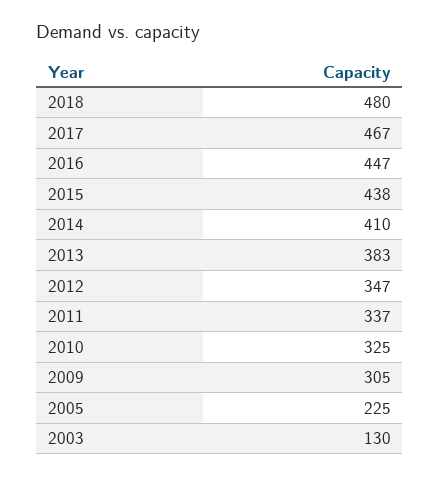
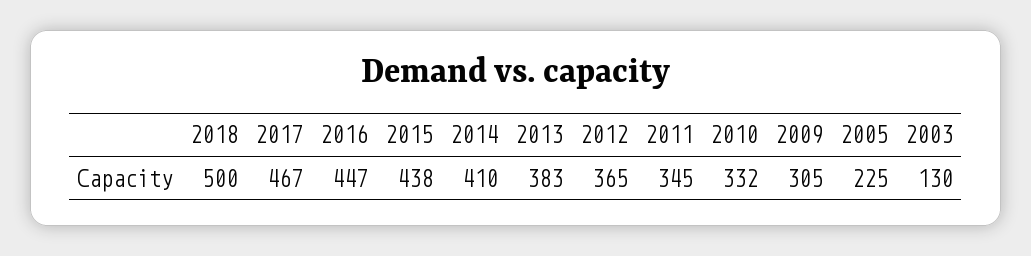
  {
-   "2018": 480,
+   "2018": 500,
    "2017": 467,
    "2016": 447,
    "2015": 438,
    "2014": 410,
    "2013": 383,
-   "2012": 347,
+   "2012": 365,
-   "2011": 337,
+   "2011": 345,
-   "2010": 325,
+   "2010": 332,
    "2009": 305,
    "2005": 225,
    "2003": 130
  }

